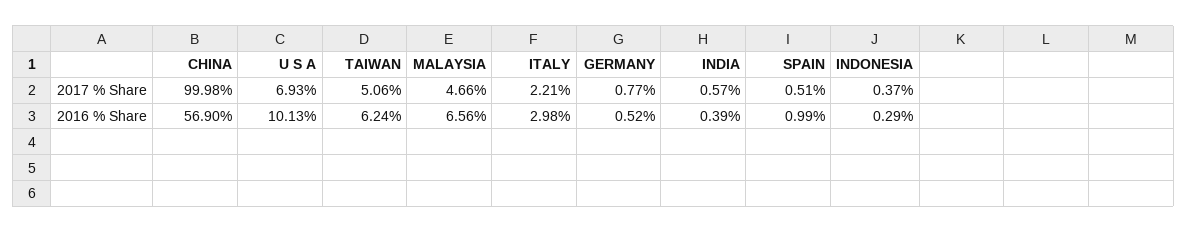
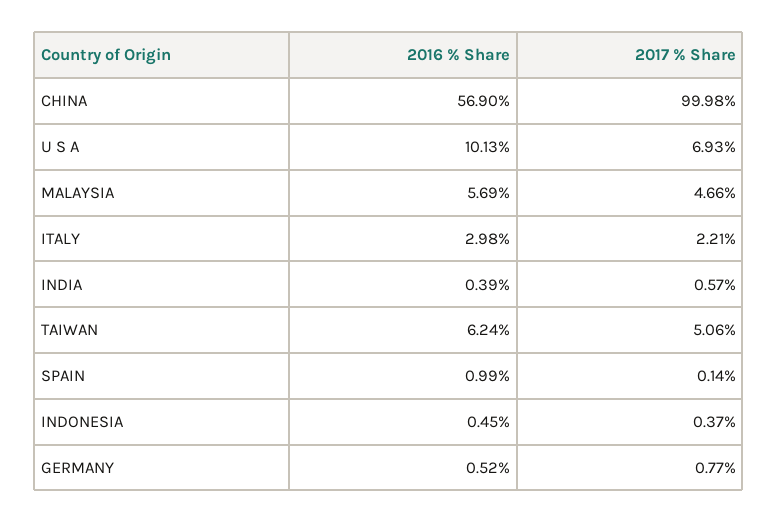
  {
    "CHINA": {
      "2017 % Share": 99.98,
      "2016 % Share": 56.9
    },
    "U S A": {
      "2017 % Share": 6.93,
      "2016 % Share": 10.13
    },
    "TAIWAN": {
      "2017 % Share": 5.06,
      "2016 % Share": 6.24
    },
    "MALAYSIA": {
      "2017 % Share": 4.66,
-     "2016 % Share": 6.56
+     "2016 % Share": 5.69
    },
    "ITALY": {
      "2017 % Share": 2.21,
      "2016 % Share": 2.98
    },
    "GERMANY": {
      "2017 % Share": 0.77,
      "2016 % Share": 0.52
    },
    "INDIA": {
      "2017 % Share": 0.57,
      "2016 % Share": 0.39
    },
    "SPAIN": {
-     "2017 % Share": 0.51,
+     "2017 % Share": 0.14,
      "2016 % Share": 0.99
    },
    "INDONESIA": {
      "2017 % Share": 0.37,
-     "2016 % Share": 0.29
+     "2016 % Share": 0.45
    }
  }

